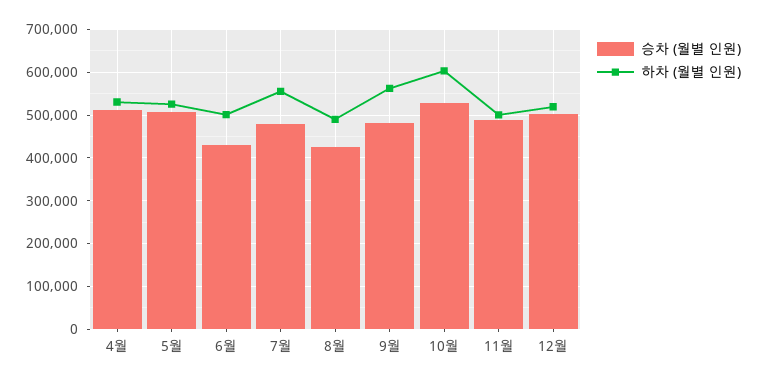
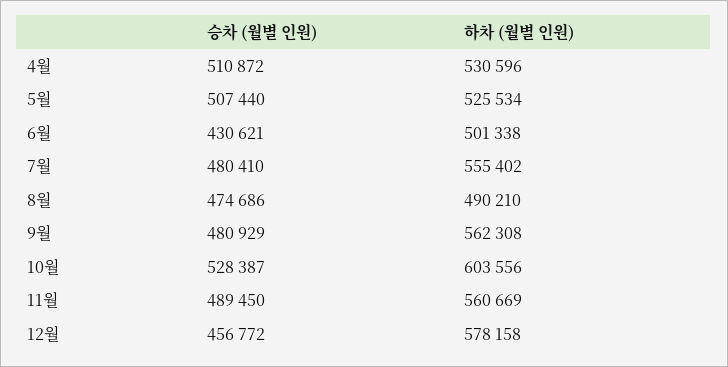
  {
    "승차 (월별 인원)": {
      "4월": 510872,
      "5월": 507440,
      "6월": 430621,
      "7월": 480410,
-     "8월": 420000,
+     "8월": 474686,
      "9월": 480929,
      "10월": 528387,
      "11월": 489450,
-     "12월": 500000
+     "12월": 456772
    },
    "하차 (월별 인원)": {
      "4월": 530596,
      "5월": 525534,
      "6월": 501338,
      "7월": 555402,
      "8월": 490210,
      "9월": 562308,
      "10월": 603556,
-     "11월": 500000,
+     "11월": 560669,
-     "12월": 520000
+     "12월": 578158
    }
  }

